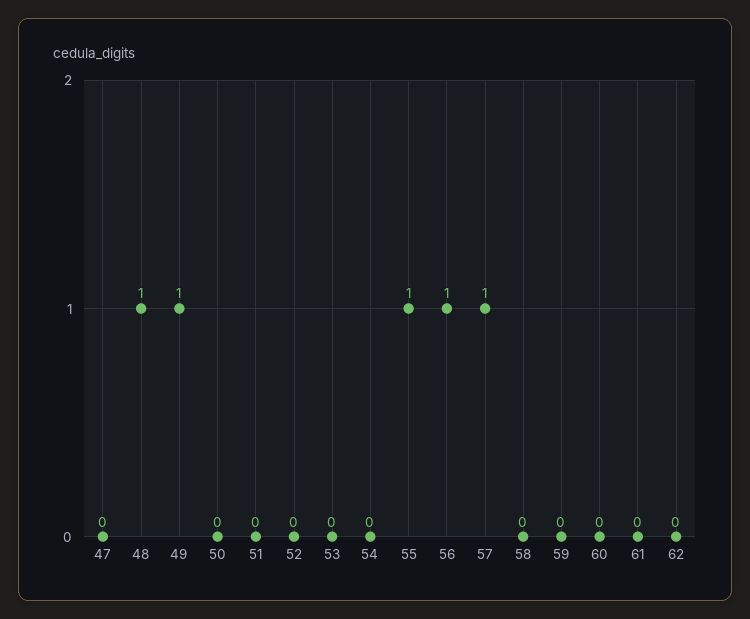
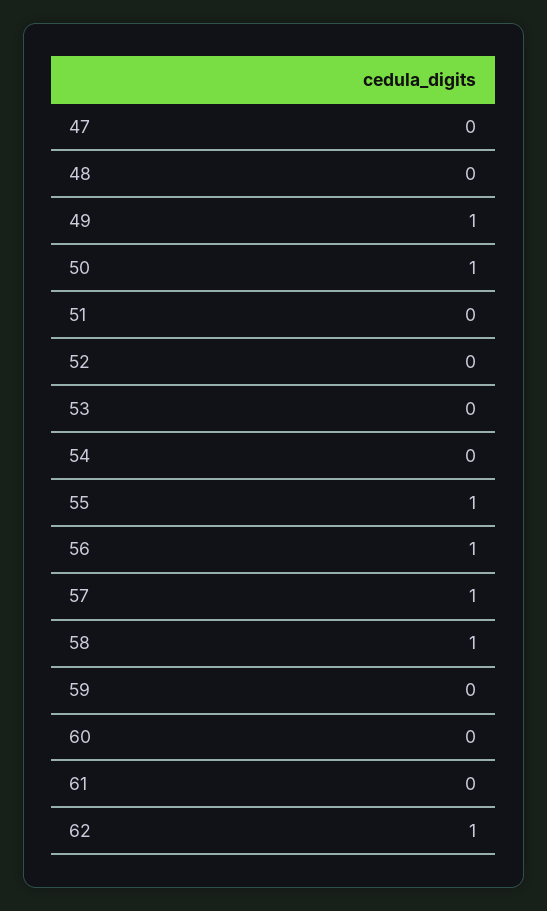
  {
    "47": 0,
-   "48": 1,
+   "48": 0,
    "49": 1,
-   "50": 0,
+   "50": 1,
    "51": 0,
    "52": 0,
    "53": 0,
    "54": 0,
    "55": 1,
    "56": 1,
    "57": 1,
-   "58": 0,
+   "58": 1,
    "59": 0,
    "60": 0,
    "61": 0,
-   "62": 0
+   "62": 1
  }

